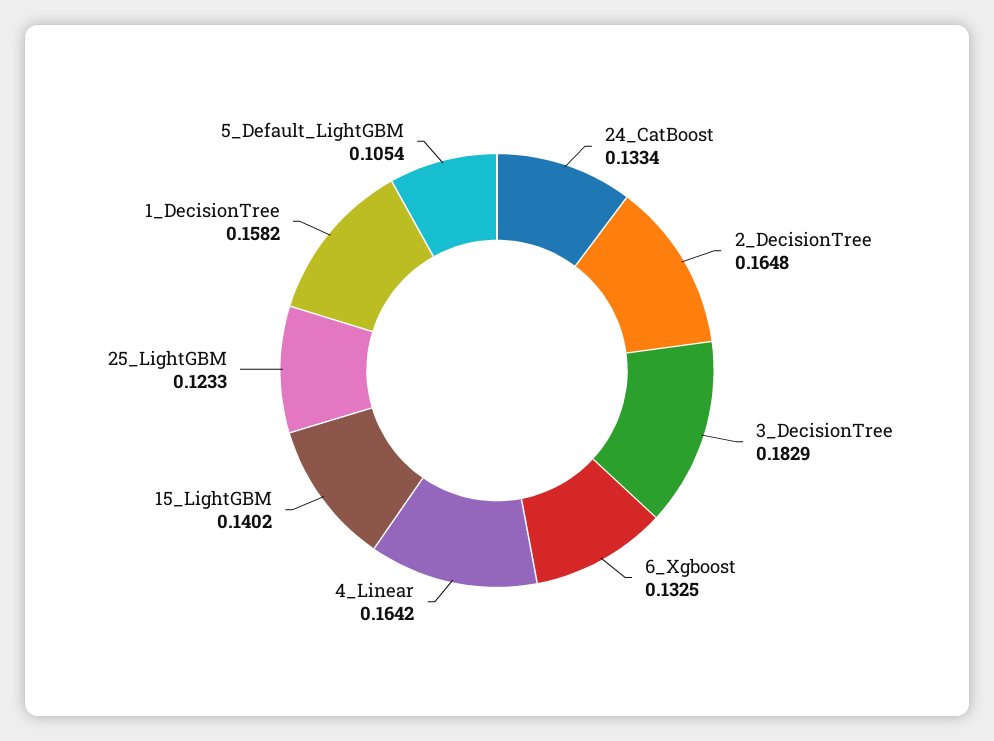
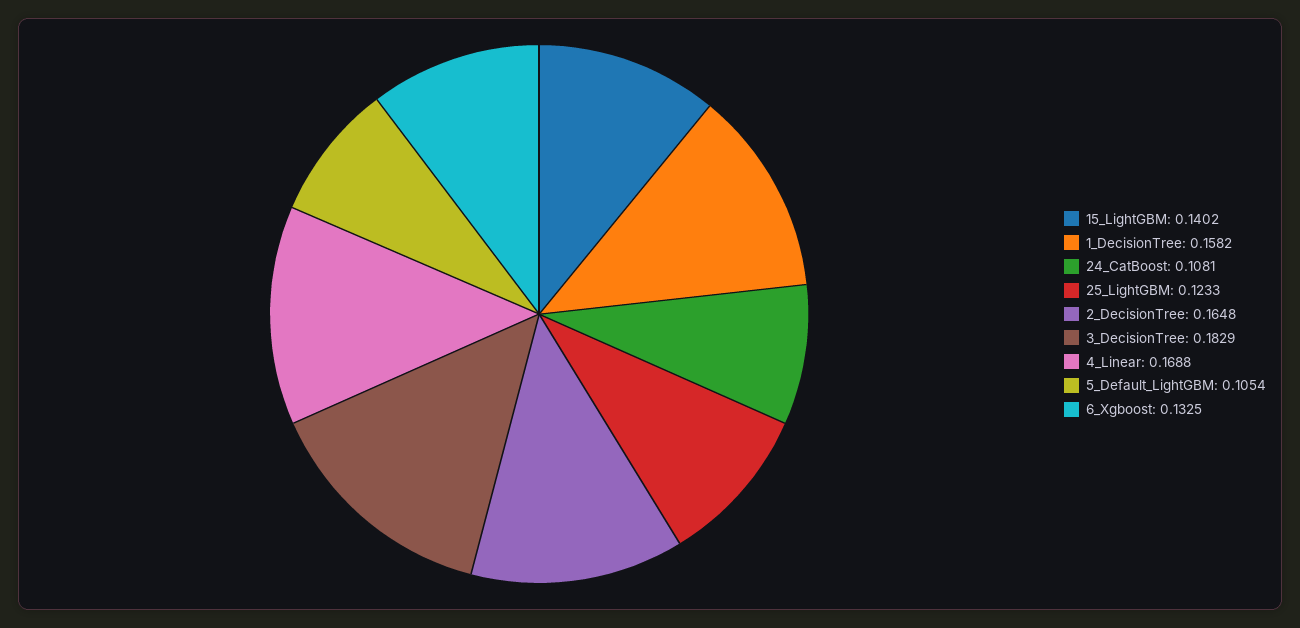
  {
-   "24_CatBoost": 0.1334,
+   "24_CatBoost": 0.1081,
    "2_DecisionTree": 0.1648,
    "3_DecisionTree": 0.1829,
    "6_Xgboost": 0.1325,
-   "4_Linear": 0.1642,
+   "4_Linear": 0.1688,
    "15_LightGBM": 0.1402,
    "25_LightGBM": 0.1233,
    "1_DecisionTree": 0.1582,
    "5_Default_LightGBM": 0.1054
  }

